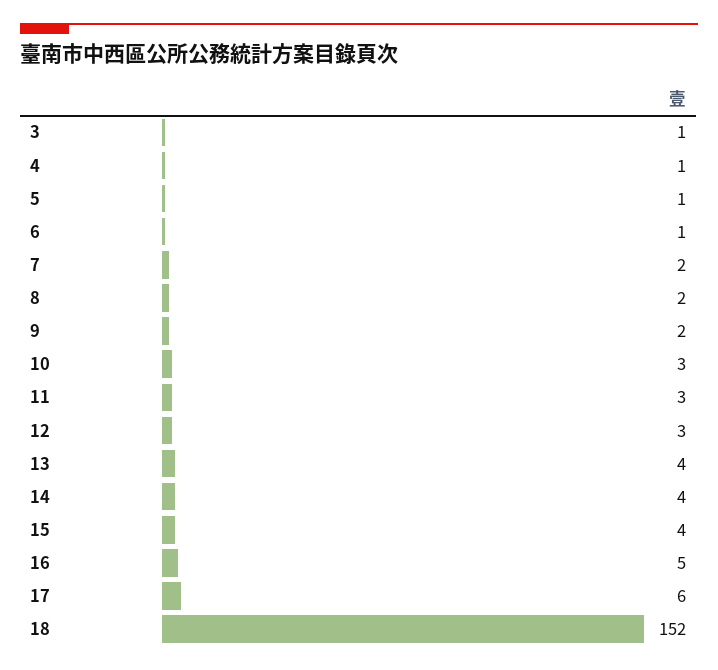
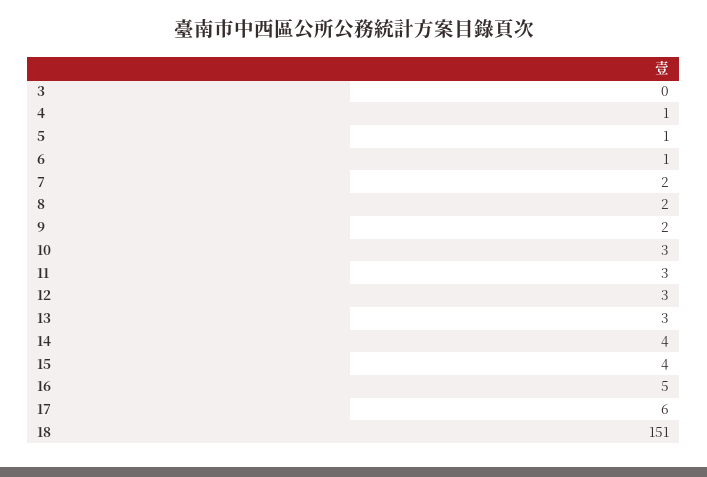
  {
-   "3": 1,
+   "3": 0,
    "4": 1,
    "5": 1,
    "6": 1,
    "7": 2,
    "8": 2,
    "9": 2,
    "10": 3,
    "11": 3,
    "12": 3,
-   "13": 4,
+   "13": 3,
    "14": 4,
    "15": 4,
    "16": 5,
    "17": 6,
-   "18": 152
+   "18": 151
  }

